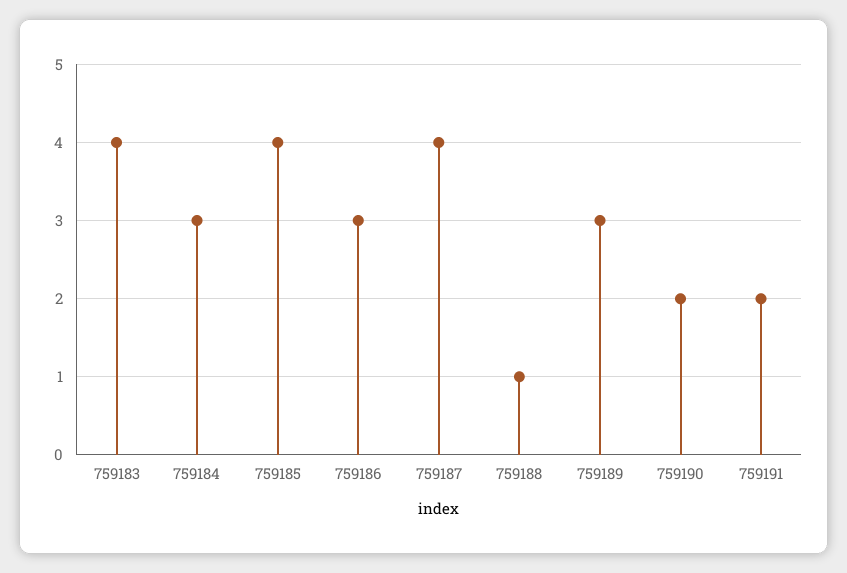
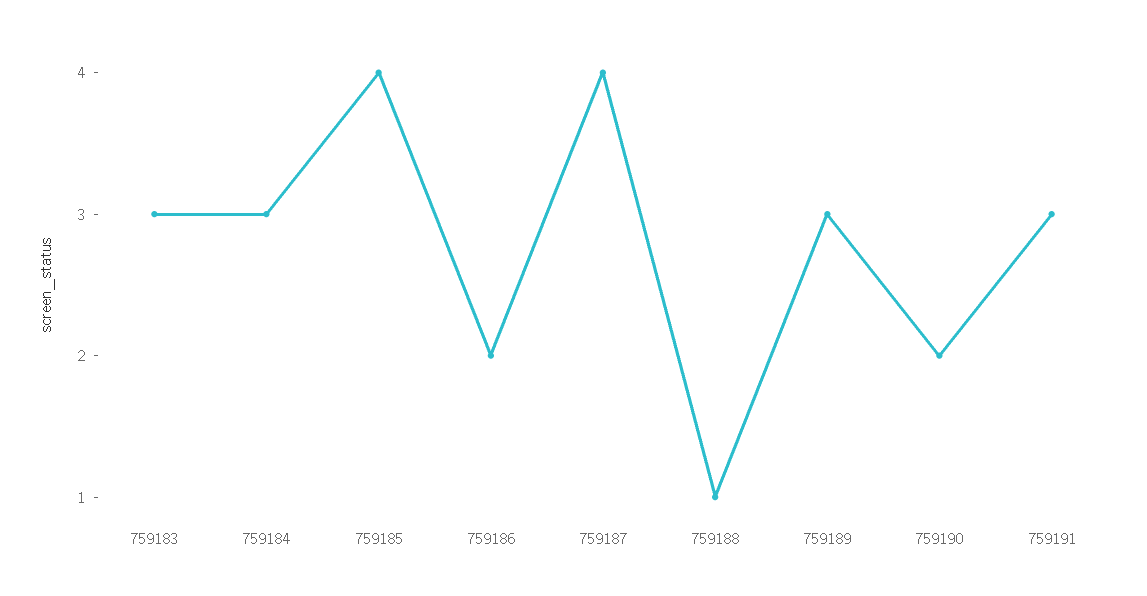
  {
-   "759183": 4,
+   "759183": 3,
    "759184": 3,
    "759185": 4,
-   "759186": 3,
+   "759186": 2,
    "759187": 4,
    "759188": 1,
    "759189": 3,
    "759190": 2,
-   "759191": 2
+   "759191": 3
  }

